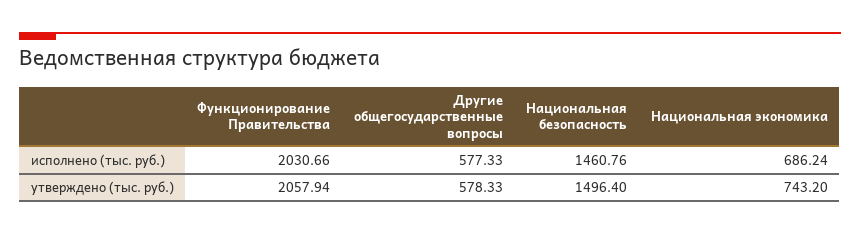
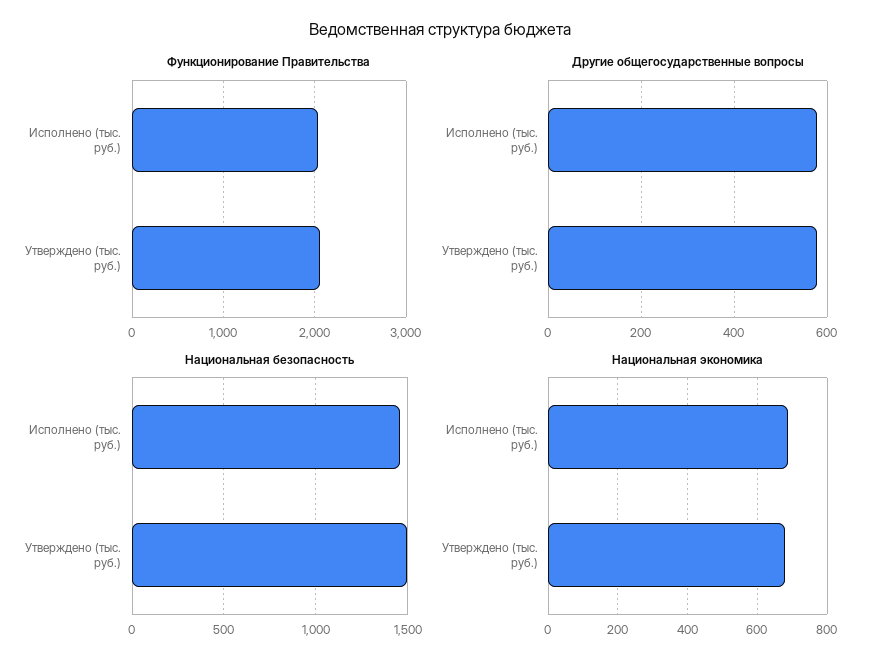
  {
    "Функционирование Правительства": {
      "исполнено (тыс. руб.)": 2030.66,
      "утверждено (тыс. руб.)": 2057.94
    },
    "Другие общегосударственные вопросы": {
      "исполнено (тыс. руб.)": 577.33,
      "утверждено (тыс. руб.)": 578.33
    },
    "Национальная безопасность": {
      "исполнено (тыс. руб.)": 1460.76,
      "утверждено (тыс. руб.)": 1496.4
    },
    "Национальная экономика": {
      "исполнено (тыс. руб.)": 686.24,
-     "утверждено (тыс. руб.)": 743.2
+     "утверждено (тыс. руб.)": 680
    }
  }

